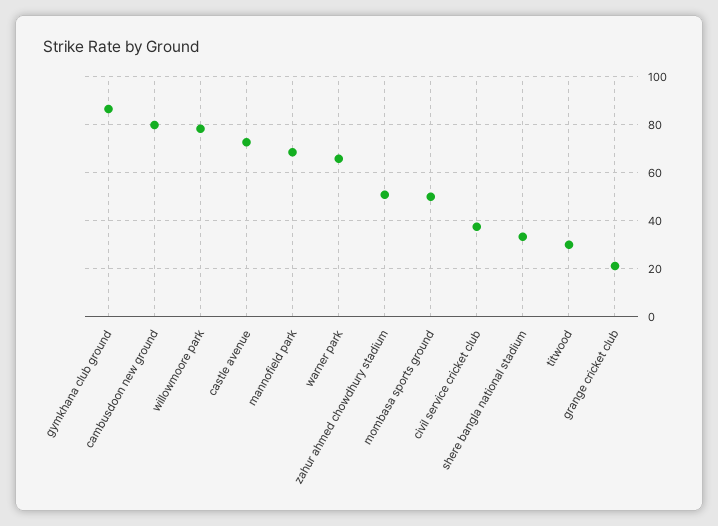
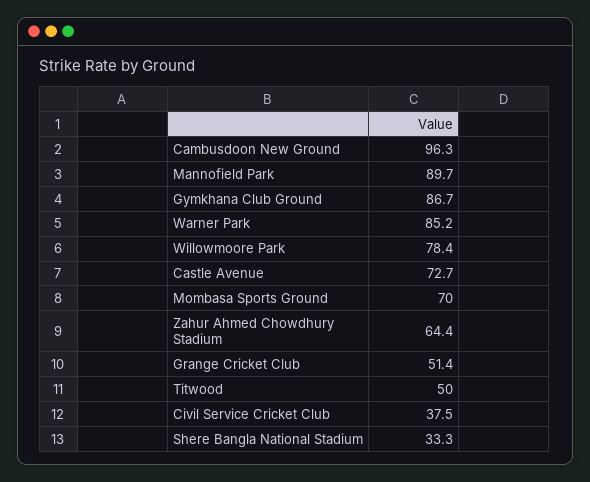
  {
    "gymkhana club ground": 86.7,
-   "cambusdoon new ground": 80,
+   "cambusdoon new ground": 96.3,
    "willowmoore park": 78.4,
    "castle avenue": 72.7,
-   "mannofield park": 70,
+   "mannofield park": 89.7,
-   "warner park": 65,
+   "warner park": 85.2,
-   "zahur ahmed chowdhury stadium": 50,
+   "zahur ahmed chowdhury stadium": 64.4,
-   "mombasa sports ground": 50,
+   "mombasa sports ground": 70,
    "civil service cricket club": 37.5,
    "shere bangla national stadium": 33.3,
-   "titwood": 30,
+   "titwood": 50,
-   "grange cricket club": 20
+   "grange cricket club": 51.4
  }

